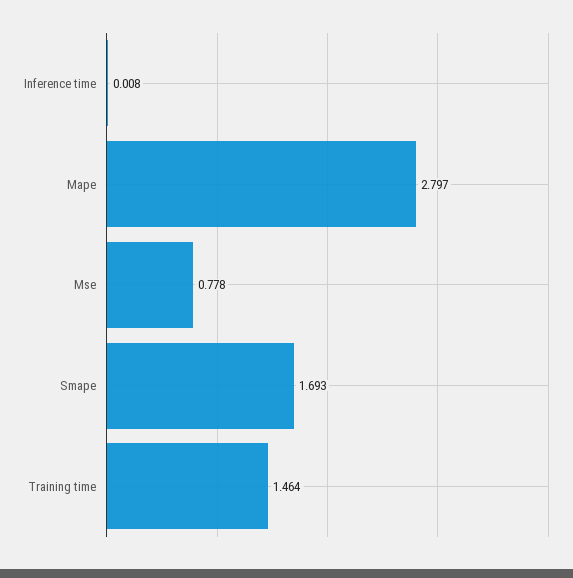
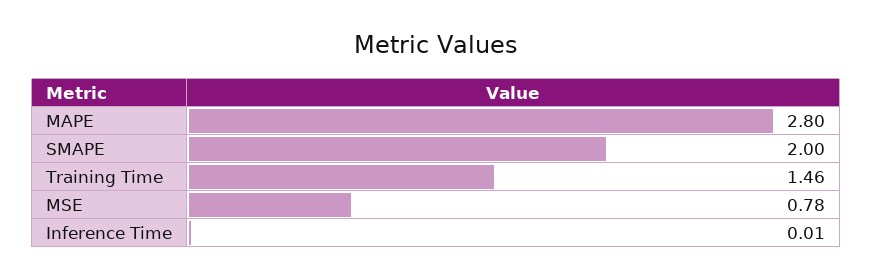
  {
    "Inference time": 0.008,
    "Mape": 2.797,
    "Mse": 0.778,
-   "Smape": 1.693,
+   "Smape": 2,
    "Training time": 1.464
  }

